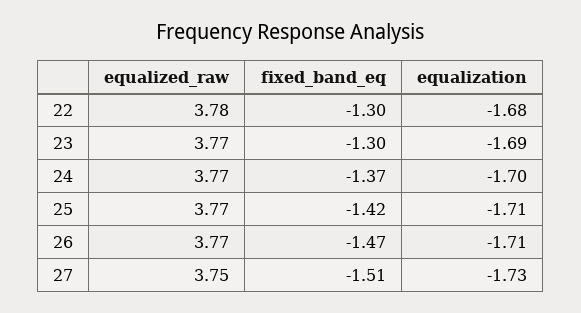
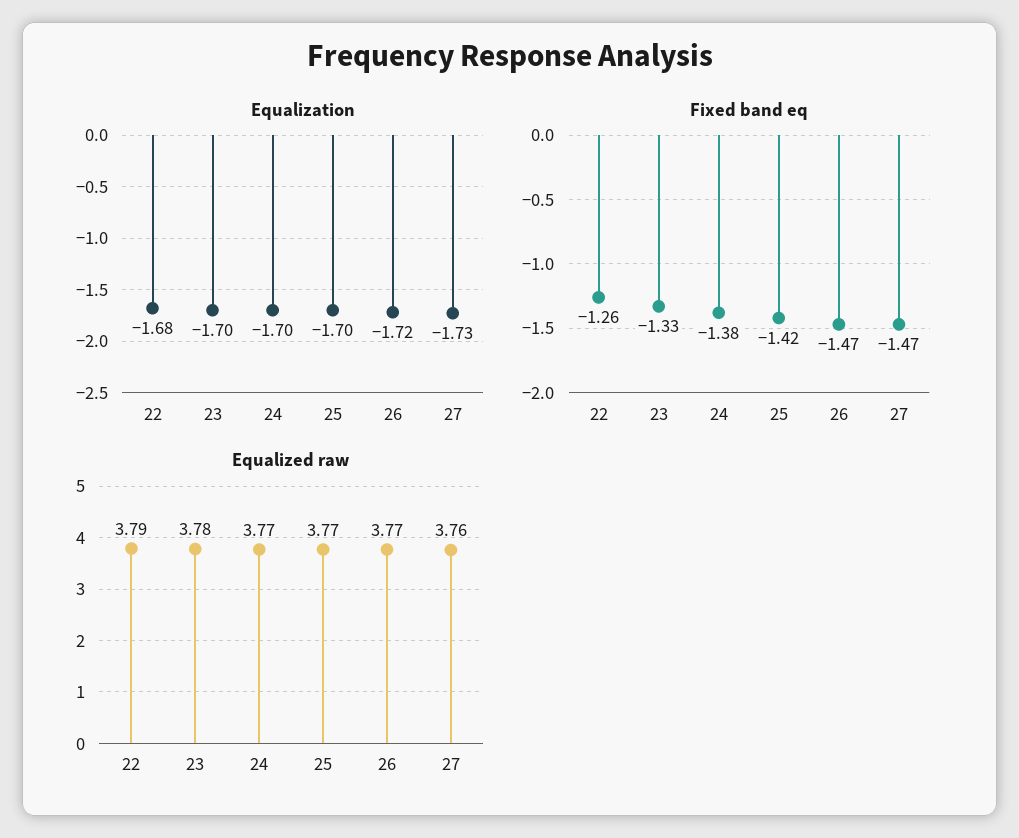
  {
    "equalized_raw": {
-     "22": 3.78,
+     "22": 3.79,
-     "23": 3.77,
+     "23": 3.78,
      "24": 3.77,
      "25": 3.77,
      "26": 3.77,
-     "27": 3.75
+     "27": 3.76
    },
    "fixed_band_eq": {
-     "22": -1.3,
+     "22": -1.26,
-     "23": -1.3,
+     "23": -1.33,
-     "24": -1.37,
+     "24": -1.38,
      "25": -1.42,
      "26": -1.47,
-     "27": -1.51
+     "27": -1.47
    },
    "equalization": {
      "22": -1.68,
-     "23": -1.69,
+     "23": -1.7,
      "24": -1.7,
-     "25": -1.71,
+     "25": -1.7,
-     "26": -1.71,
+     "26": -1.72,
      "27": -1.73
    }
  }

